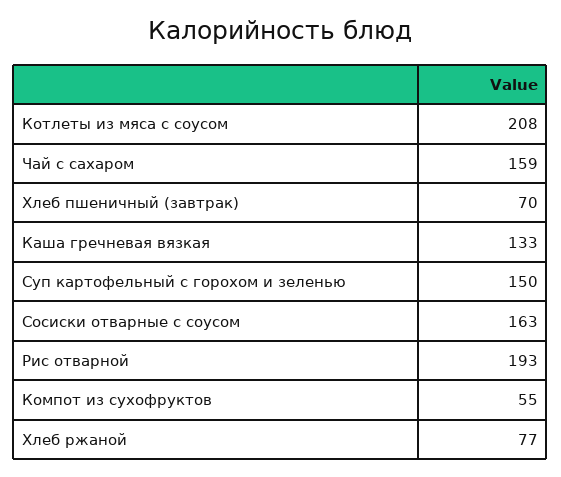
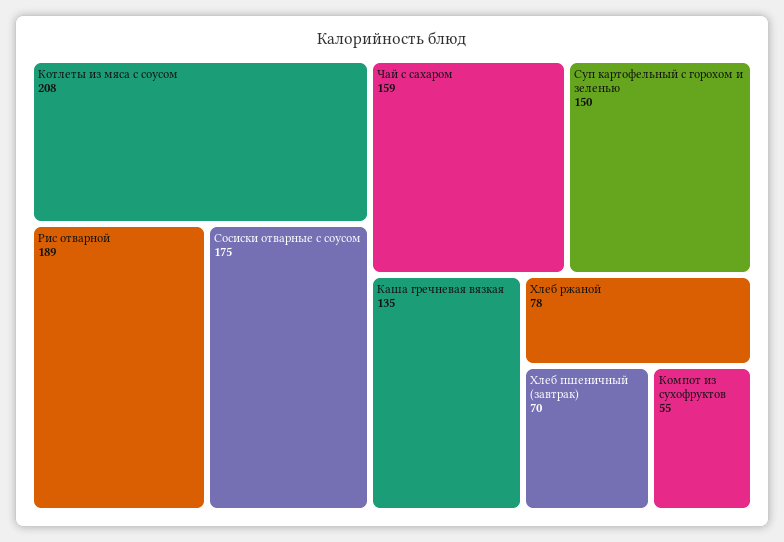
  {
    "Котлеты из мяса с соусом": 208,
    "Чай с сахаром": 159,
    "Хлеб пшеничный (завтрак)": 70,
-   "Каша гречневая вязкая": 133,
+   "Каша гречневая вязкая": 135,
    "Суп картофельный с горохом и зеленью": 150,
-   "Сосиски отварные с соусом": 163,
+   "Сосиски отварные с соусом": 175,
-   "Рис отварной": 193,
+   "Рис отварной": 189,
    "Компот из сухофруктов": 55,
-   "Хлеб ржаной": 77
+   "Хлеб ржаной": 78
  }

